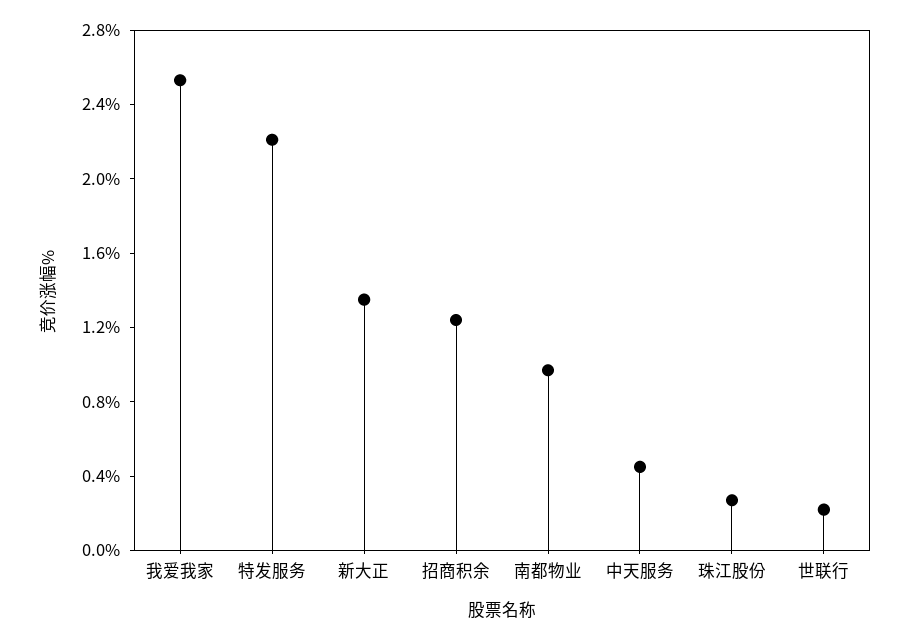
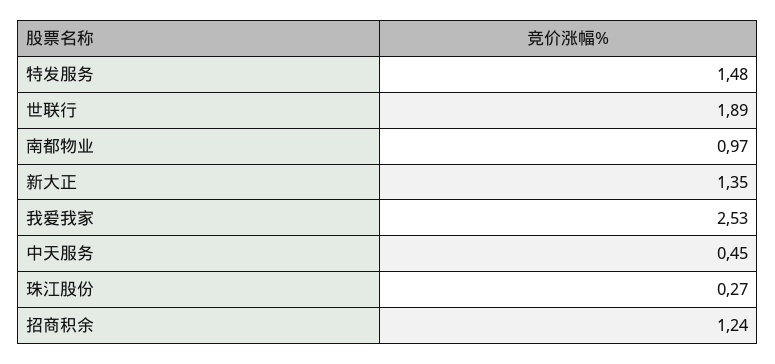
  {
    "我爱我家": 2.53,
-   "特发服务": 2.2,
+   "特发服务": 1.48,
    "新大正": 1.35,
    "招商积余": 1.24,
    "南都物业": 0.97,
    "中天服务": 0.45,
    "珠江股份": 0.27,
-   "世联行": 0.2
+   "世联行": 1.89
  }

